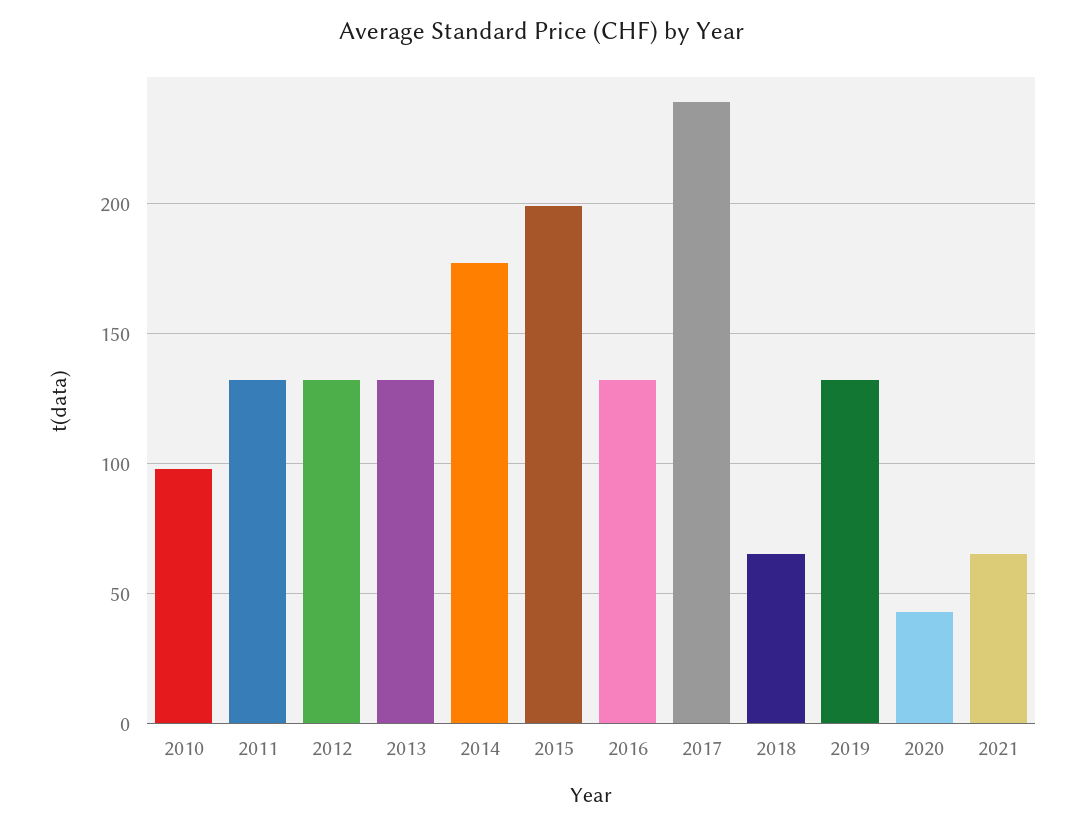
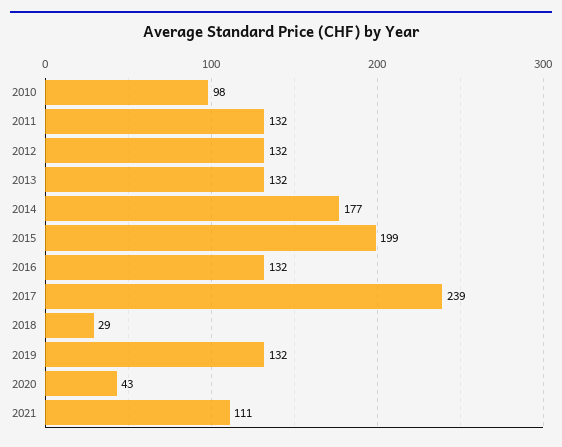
  {
    "2010": 98,
    "2011": 132,
    "2012": 132,
    "2013": 132,
    "2014": 177,
    "2015": 199,
    "2016": 132,
    "2017": 239,
-   "2018": 65,
+   "2018": 29,
    "2019": 132,
    "2020": 43,
-   "2021": 65
+   "2021": 111
  }

